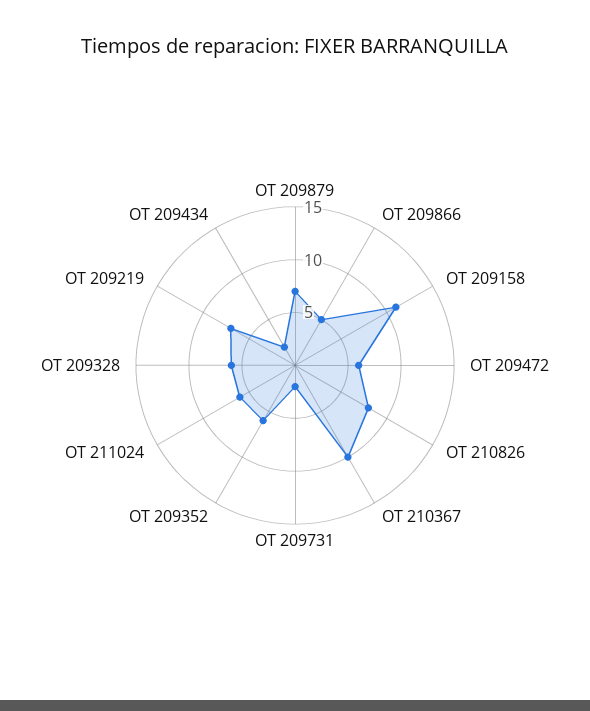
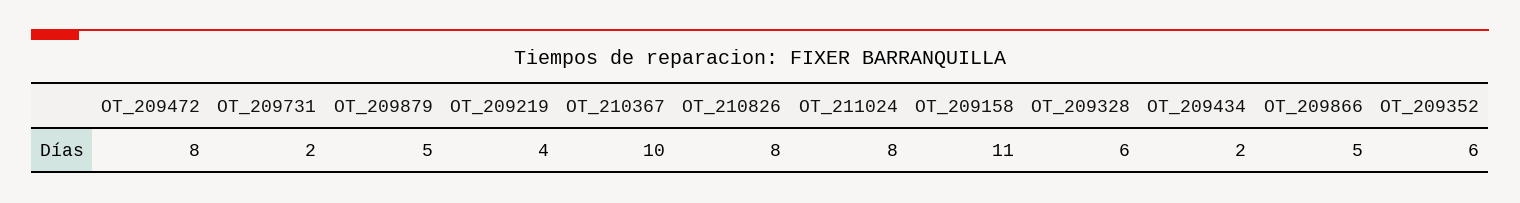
  {
-   "OT 209879": 7,
+   "OT 209879": 5,
    "OT 209866": 5,
    "OT 209158": 11,
-   "OT 209472": 6,
+   "OT 209472": 8,
    "OT 210826": 8,
    "OT 210367": 10,
    "OT 209731": 2,
    "OT 209352": 6,
-   "OT 211024": 6,
+   "OT 211024": 8,
    "OT 209328": 6,
-   "OT 209219": 7,
+   "OT 209219": 4,
    "OT 209434": 2
  }

